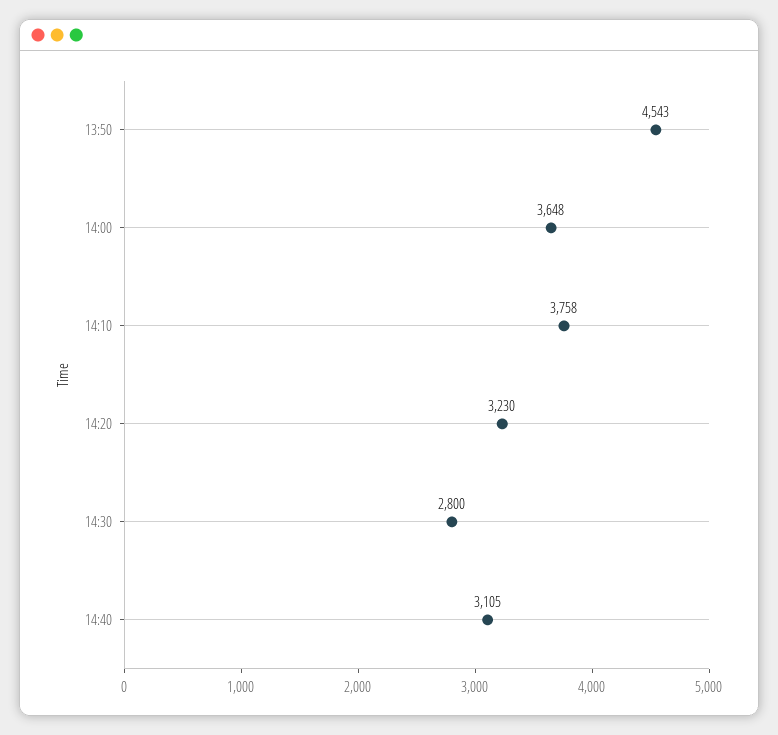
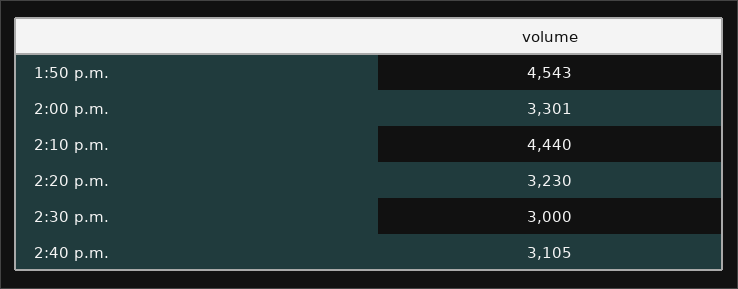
  {
    "13:50": 4543,
-   "14:00": 3648,
+   "14:00": 3301,
-   "14:10": 3758,
+   "14:10": 4440,
    "14:20": 3230,
-   "14:30": 2800,
+   "14:30": 3000,
    "14:40": 3105
  }

